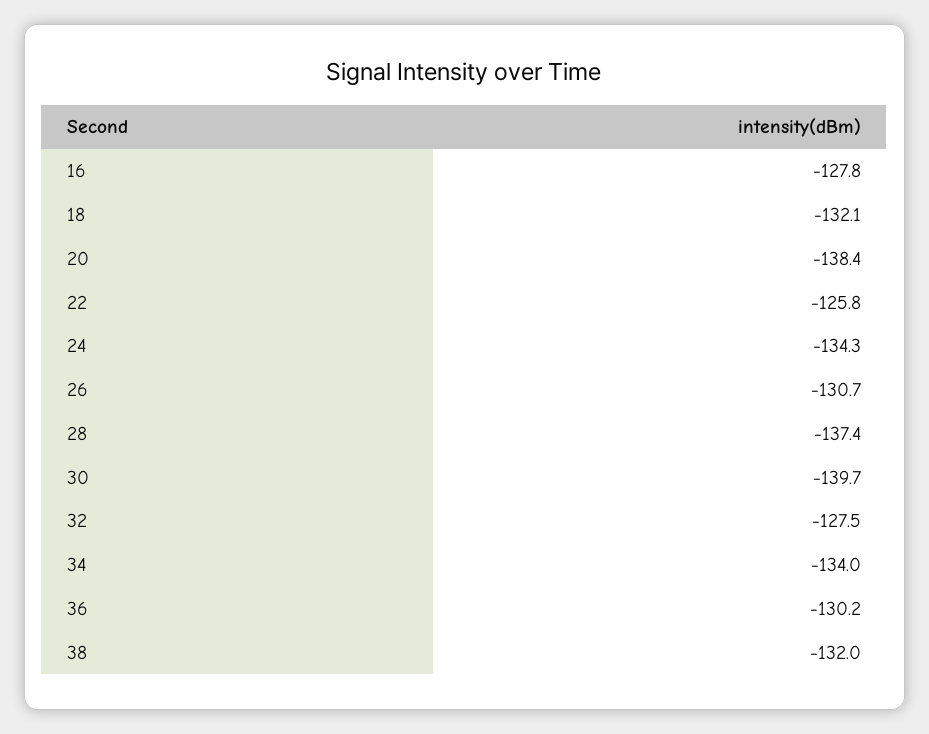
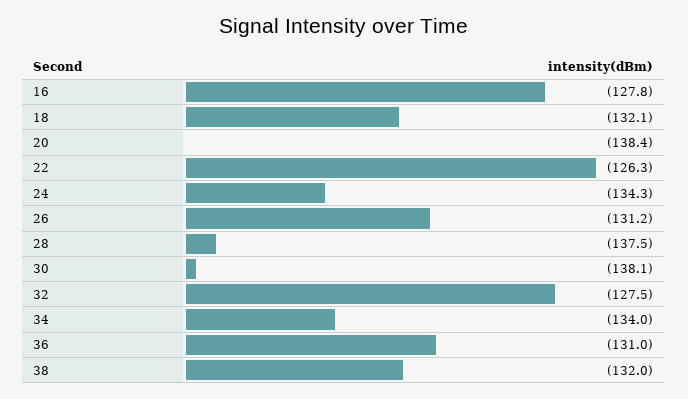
  {
    "16": -127.8,
    "18": -132.1,
    "20": -138.4,
-   "22": -125.8,
+   "22": -126.3,
    "24": -134.3,
-   "26": -130.7,
+   "26": -131.2,
-   "28": -137.4,
+   "28": -137.5,
-   "30": -139.7,
+   "30": -138.1,
    "32": -127.5,
    "34": -134,
-   "36": -130.2,
+   "36": -131,
    "38": -132
  }

